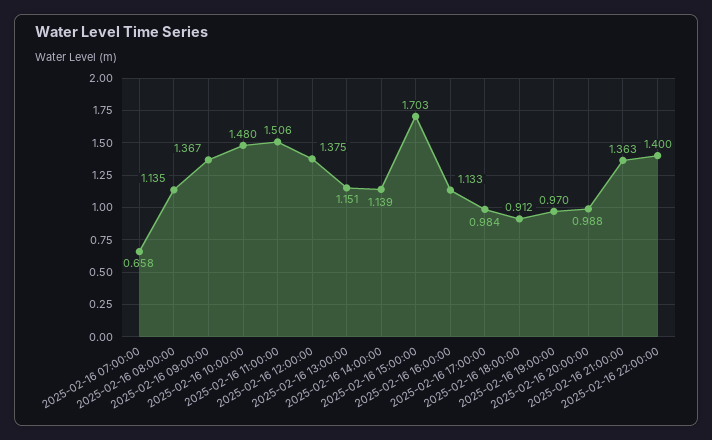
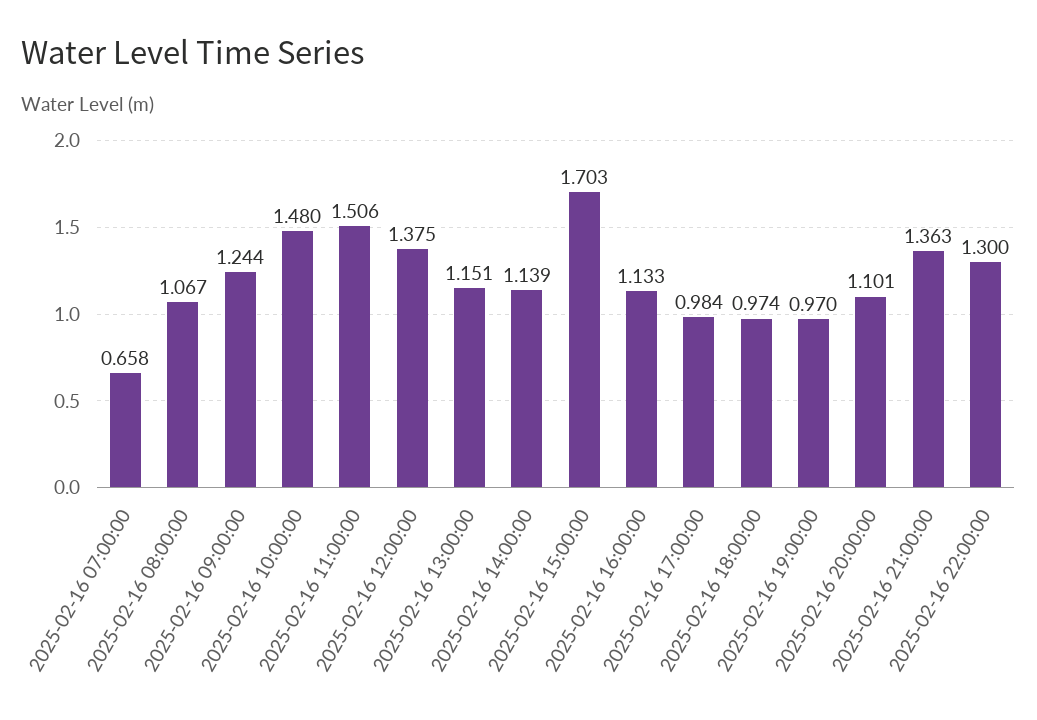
  {
    "2025-02-16 07:00:00": 0.658,
-   "2025-02-16 08:00:00": 1.135,
+   "2025-02-16 08:00:00": 1.067,
-   "2025-02-16 09:00:00": 1.367,
+   "2025-02-16 09:00:00": 1.244,
    "2025-02-16 10:00:00": 1.48,
    "2025-02-16 11:00:00": 1.506,
    "2025-02-16 12:00:00": 1.375,
    "2025-02-16 13:00:00": 1.151,
    "2025-02-16 14:00:00": 1.139,
    "2025-02-16 15:00:00": 1.703,
    "2025-02-16 16:00:00": 1.133,
    "2025-02-16 17:00:00": 0.984,
-   "2025-02-16 18:00:00": 0.912,
+   "2025-02-16 18:00:00": 0.974,
    "2025-02-16 19:00:00": 0.97,
-   "2025-02-16 20:00:00": 0.988,
+   "2025-02-16 20:00:00": 1.101,
    "2025-02-16 21:00:00": 1.363,
-   "2025-02-16 22:00:00": 1.4
+   "2025-02-16 22:00:00": 1.3
  }

